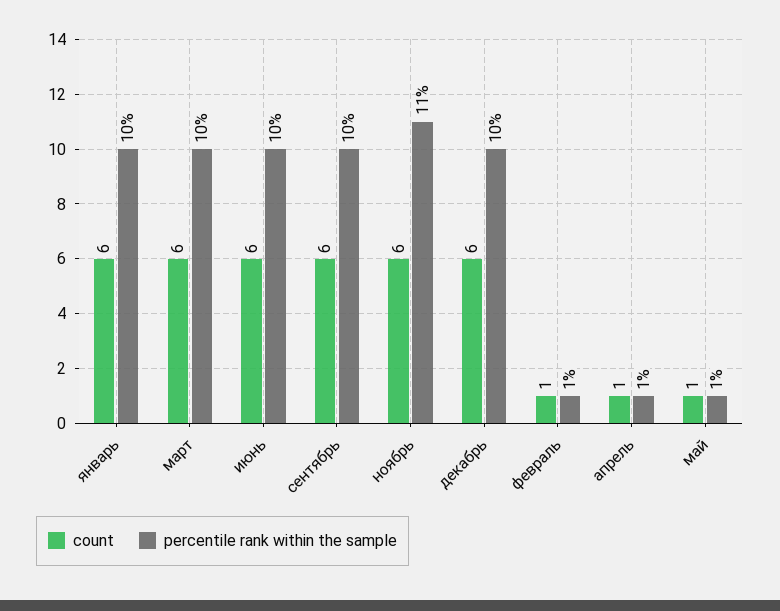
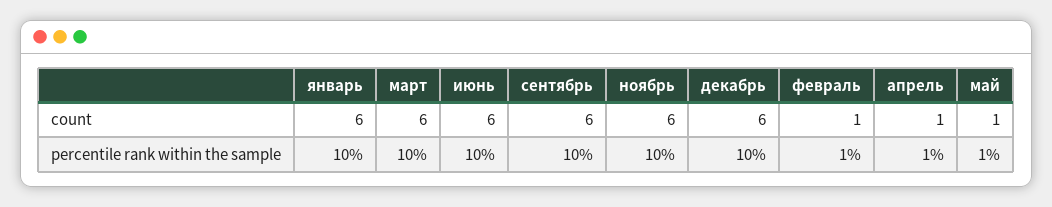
  {
    "count": {
      "январь": 6,
      "март": 6,
      "июнь": 6,
      "сентябрь": 6,
      "ноябрь": 6,
      "декабрь": 6,
      "февраль": 1,
      "апрель": 1,
      "май": 1
    },
    "percentile rank within the sample": {
      "январь": 10,
      "март": 10,
      "июнь": 10,
      "сентябрь": 10,
-     "ноябрь": 11,
+     "ноябрь": 10,
      "декабрь": 10,
      "февраль": 1,
      "апрель": 1,
      "май": 1
    }
  }

